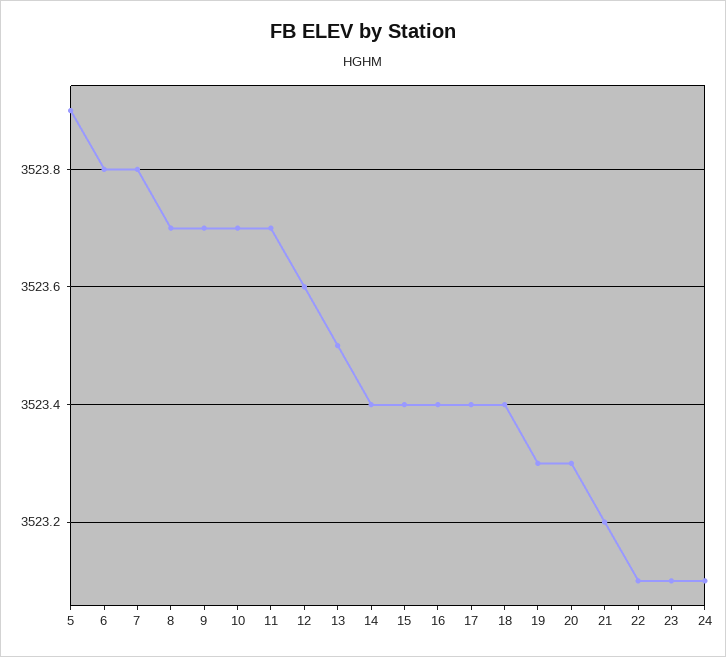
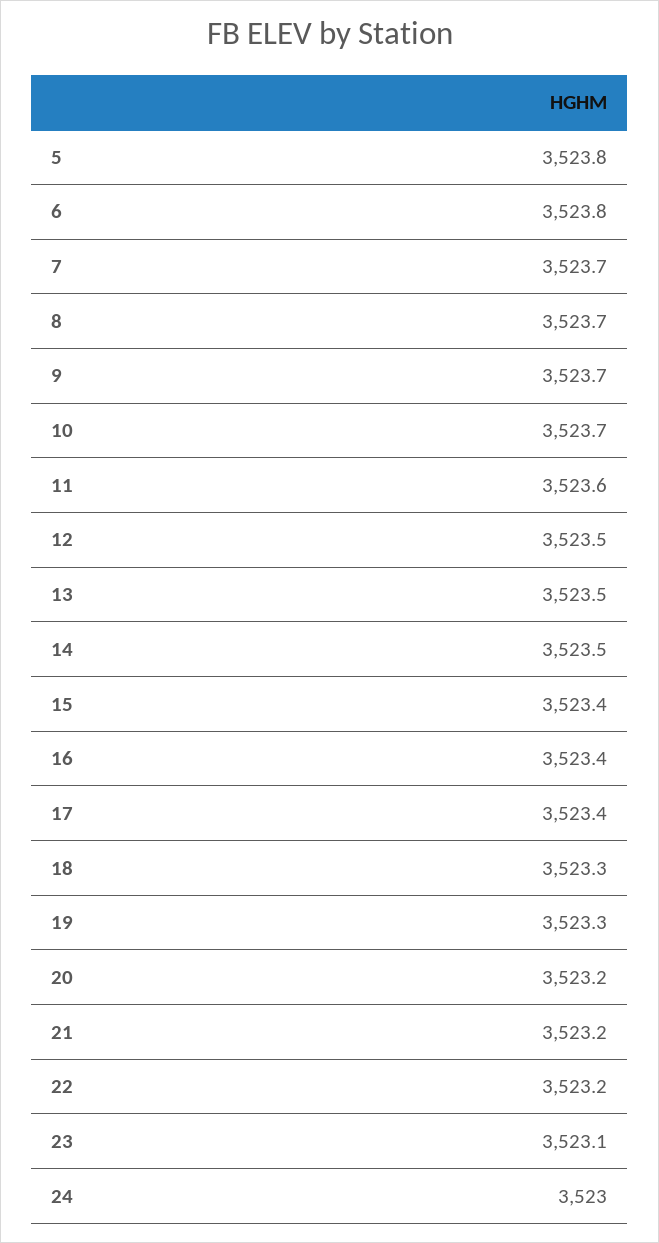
  {
-   "5": 3523.9,
+   "5": 3523.8,
    "6": 3523.8,
-   "7": 3523.8,
+   "7": 3523.7,
    "8": 3523.7,
    "9": 3523.7,
    "10": 3523.7,
-   "11": 3523.7,
+   "11": 3523.6,
-   "12": 3523.6,
+   "12": 3523.5,
    "13": 3523.5,
-   "14": 3523.4,
+   "14": 3523.5,
    "15": 3523.4,
    "16": 3523.4,
    "17": 3523.4,
-   "18": 3523.4,
+   "18": 3523.3,
    "19": 3523.3,
-   "20": 3523.3,
+   "20": 3523.2,
    "21": 3523.2,
-   "22": 3523.1,
+   "22": 3523.2,
    "23": 3523.1,
-   "24": 3523.1
+   "24": 3523
  }

